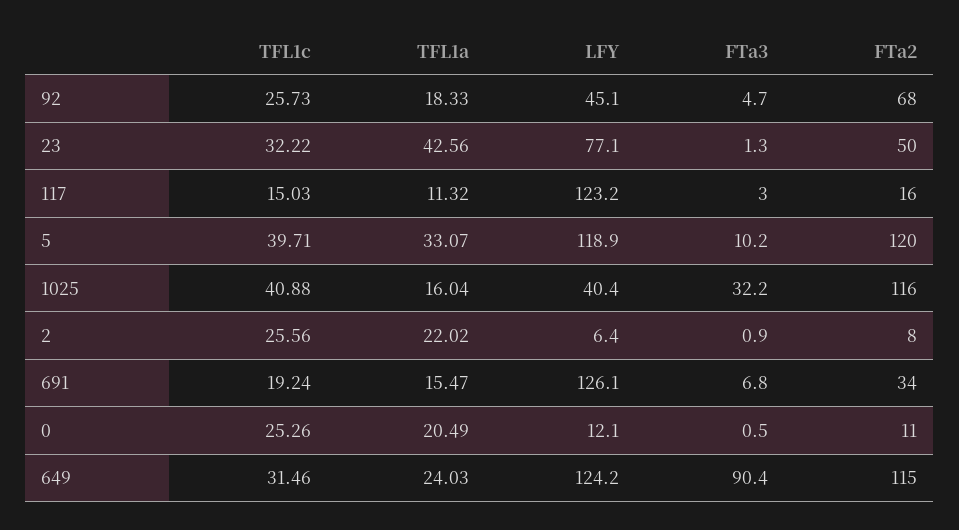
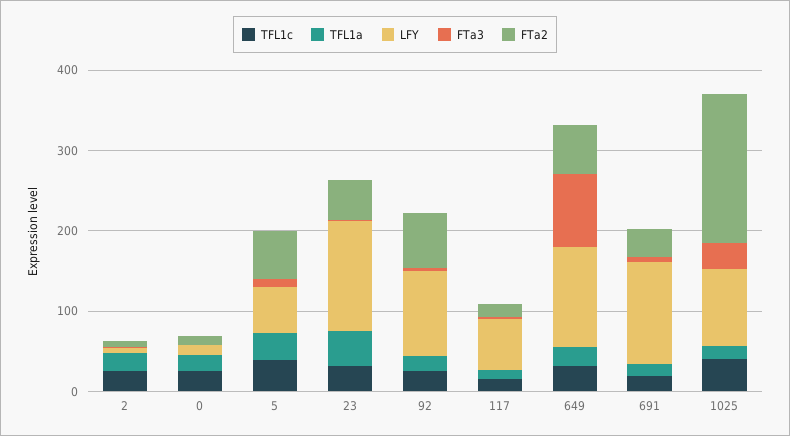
  {
    "TFL1c": {
      "92": 25.73,
      "23": 32.22,
      "117": 15.03,
      "5": 39.71,
      "1025": 40.88,
      "2": 25.56,
      "691": 19.24,
      "0": 25.26,
      "649": 31.46
    },
    "TFL1a": {
      "92": 18.33,
      "23": 42.56,
      "117": 11.32,
      "5": 33.07,
      "1025": 16.04,
      "2": 22.02,
      "691": 15.47,
      "0": 20.49,
      "649": 24.03
    },
    "LFY": {
-     "92": 45.1,
+     "92": 100,
-     "23": 77.1,
+     "23": 140,
-     "117": 123.2,
+     "117": 60,
-     "5": 118.9,
+     "5": 60,
-     "1025": 40.4,
+     "1025": 100,
      "2": 6.4,
      "691": 126.1,
      "0": 12.1,
      "649": 124.2
    },
    "FTa3": {
      "92": 4.7,
      "23": 1.3,
      "117": 3,
      "5": 10.2,
      "1025": 32.2,
      "2": 0.9,
      "691": 6.8,
      "0": 0.5,
      "649": 90.4
    },
    "FTa2": {
      "92": 68,
      "23": 50,
      "117": 16,
-     "5": 120,
+     "5": 60,
-     "1025": 116,
+     "1025": 180,
      "2": 8,
      "691": 34,
      "0": 11,
-     "649": 115
+     "649": 60
    }
  }

